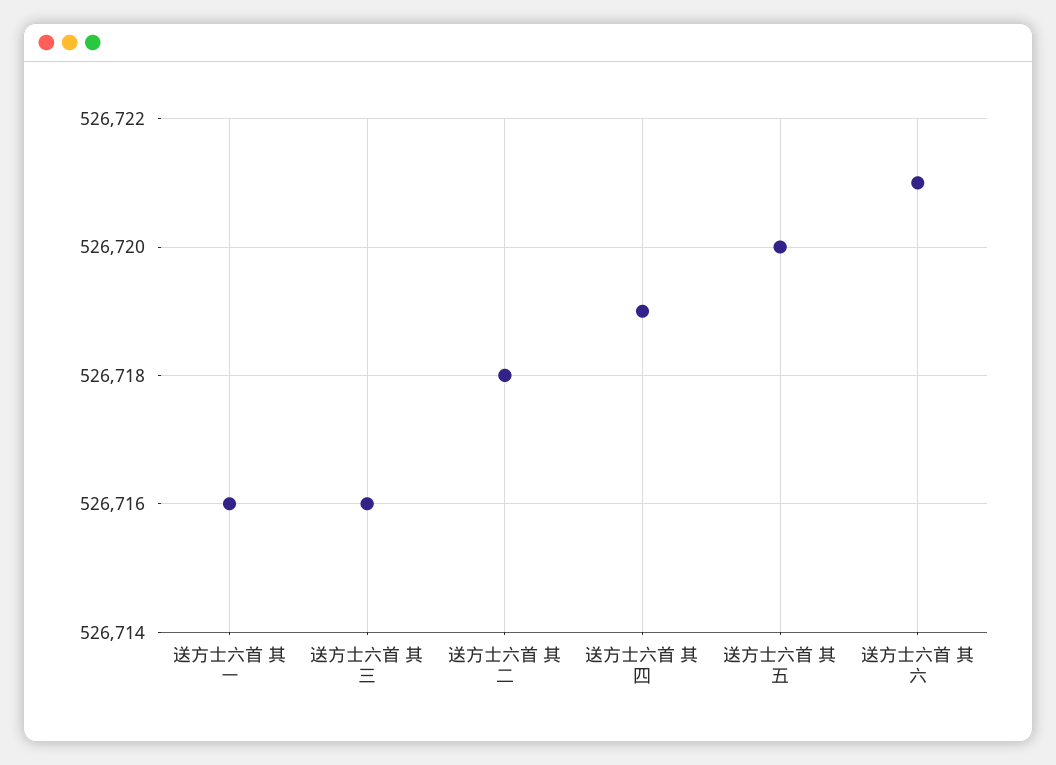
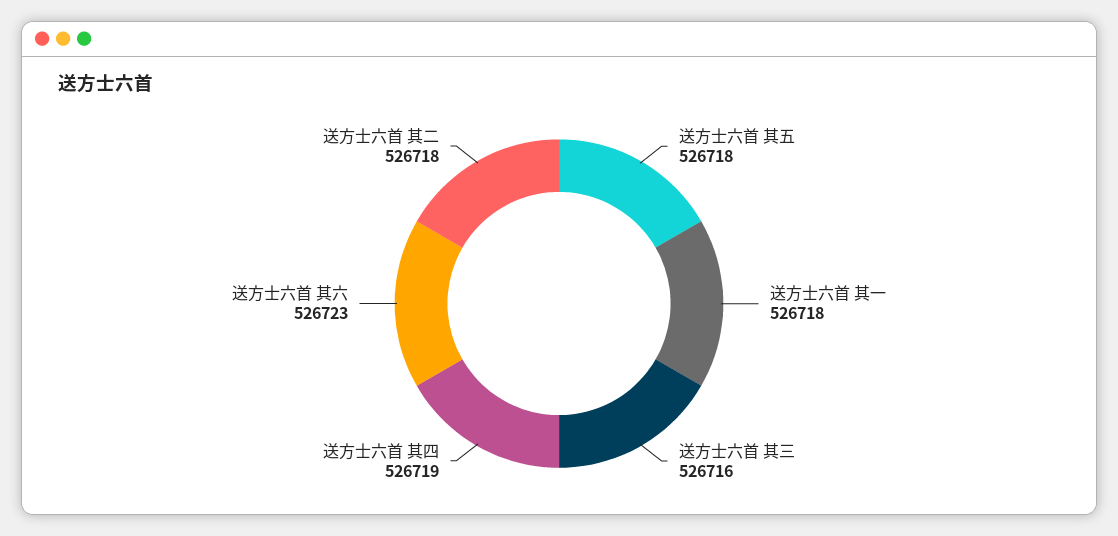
  {
-   "送方士六首 其一": 526716,
+   "送方士六首 其一": 526718,
    "送方士六首 其三": 526716,
    "送方士六首 其二": 526718,
    "送方士六首 其四": 526719,
-   "送方士六首 其五": 526720,
+   "送方士六首 其五": 526718,
-   "送方士六首 其六": 526721
+   "送方士六首 其六": 526723
  }

